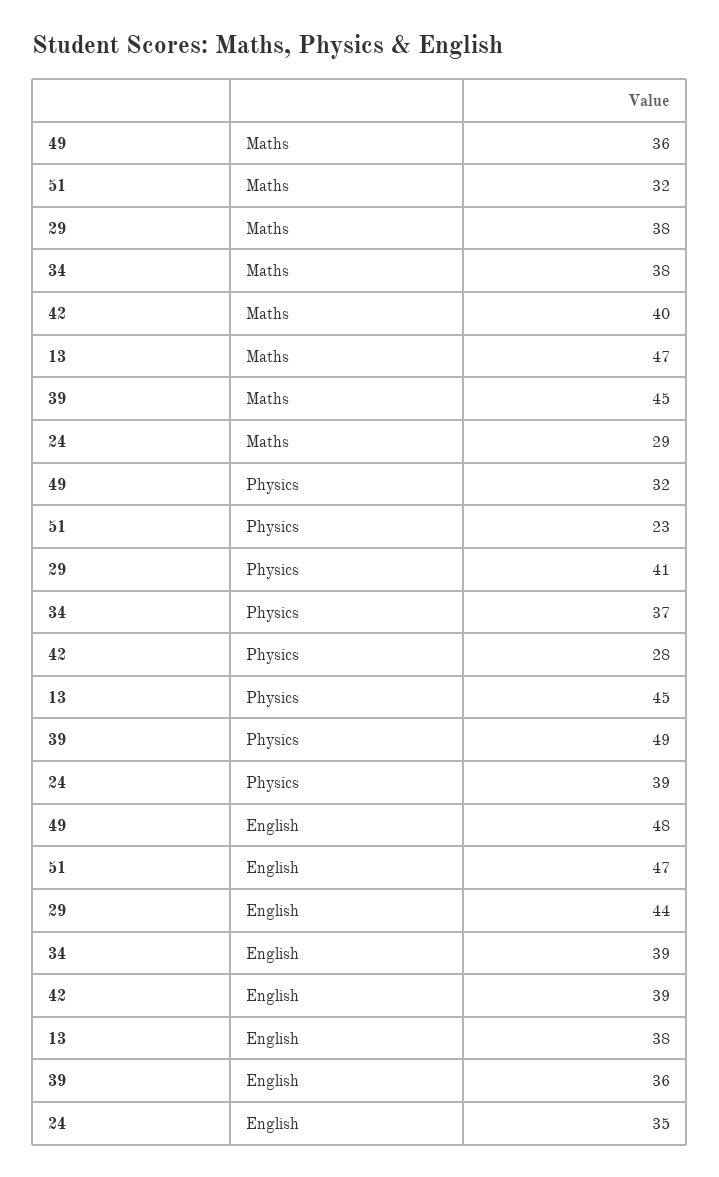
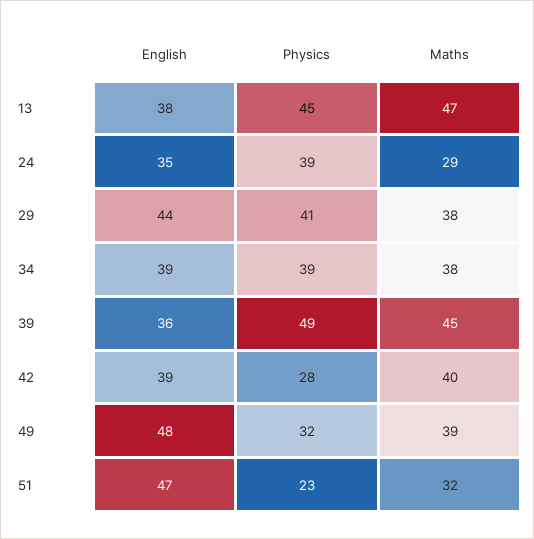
  {
    "49": {
-     "Maths": 36,
+     "Maths": 39,
      "Physics": 32,
      "English": 48
    },
    "51": {
      "Maths": 32,
      "Physics": 23,
      "English": 47
    },
    "29": {
      "Maths": 38,
      "Physics": 41,
      "English": 44
    },
    "34": {
      "Maths": 38,
-     "Physics": 37,
+     "Physics": 39,
      "English": 39
    },
    "42": {
      "Maths": 40,
      "Physics": 28,
      "English": 39
    },
    "13": {
      "Maths": 47,
      "Physics": 45,
      "English": 38
    },
    "39": {
      "Maths": 45,
      "Physics": 49,
      "English": 36
    },
    "24": {
      "Maths": 29,
      "Physics": 39,
      "English": 35
    }
  }

